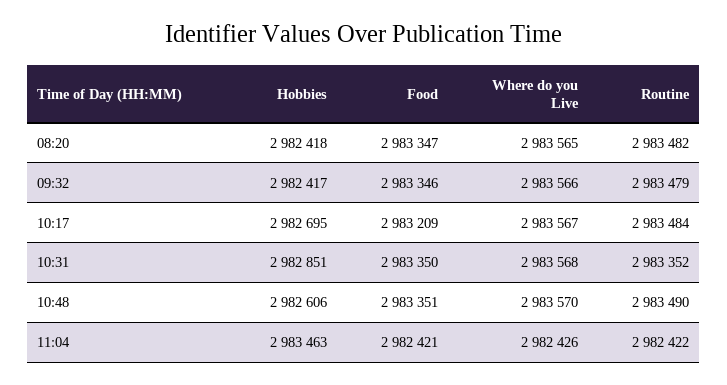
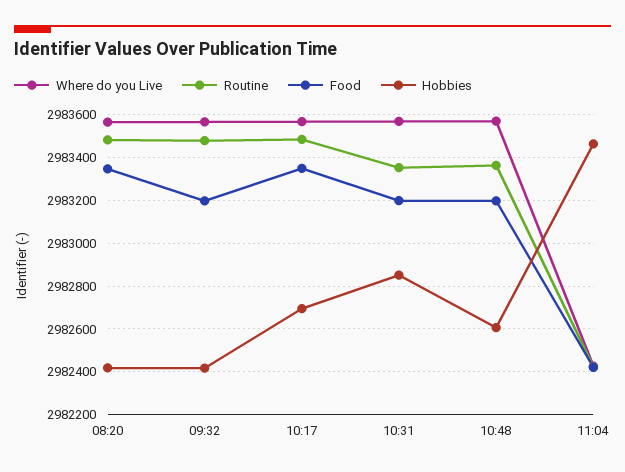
  {
    "Hobbies": {
      "08:20": 2982418,
      "09:32": 2982417,
      "10:17": 2982695,
      "10:31": 2982851,
      "10:48": 2982606,
      "11:04": 2983463
    },
    "Food": {
      "08:20": 2983347,
-     "09:32": 2983346,
+     "09:32": 2983200,
-     "10:17": 2983209,
+     "10:17": 2983350,
-     "10:31": 2983350,
+     "10:31": 2983200,
-     "10:48": 2983351,
+     "10:48": 2983200,
      "11:04": 2982421
    },
    "Where do you Live": {
      "08:20": 2983565,
      "09:32": 2983566,
      "10:17": 2983567,
      "10:31": 2983568,
      "10:48": 2983570,
      "11:04": 2982426
    },
    "Routine": {
      "08:20": 2983482,
      "09:32": 2983479,
      "10:17": 2983484,
      "10:31": 2983352,
-     "10:48": 2983490,
+     "10:48": 2983350,
      "11:04": 2982422
    }
  }

